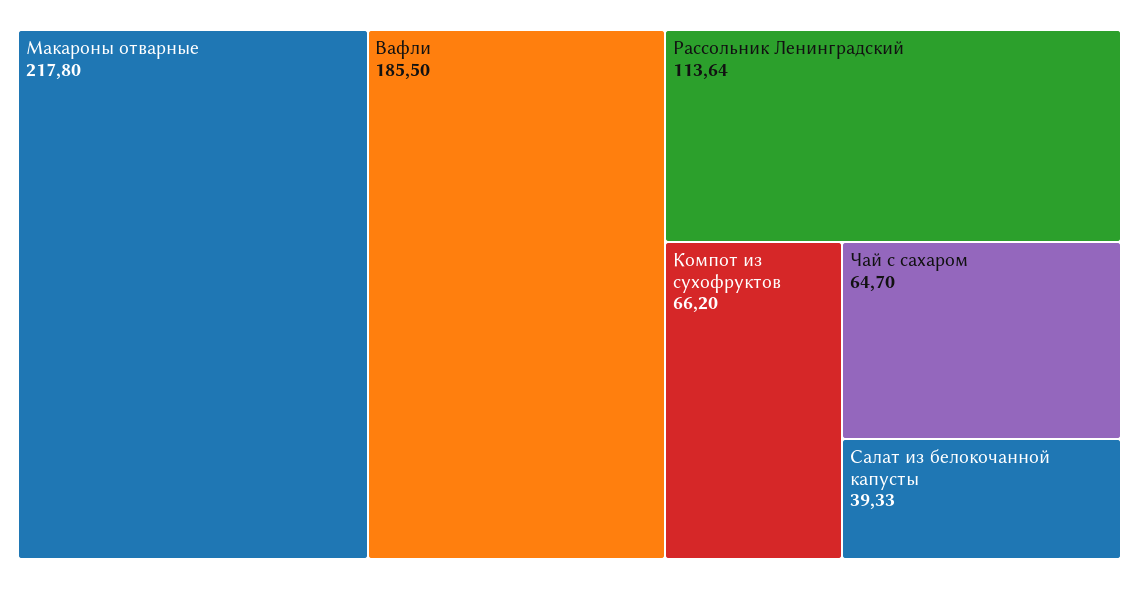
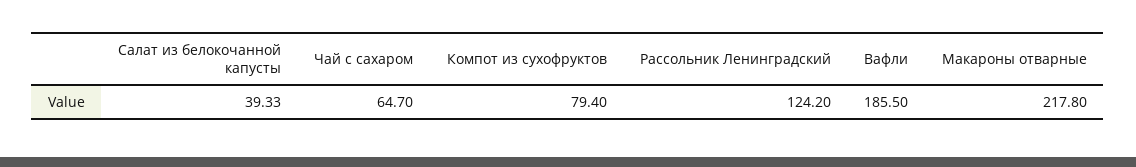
  {
    "Макароны отварные": 217.8,
    "Вафли": 185.5,
-   "Рассольник Ленинградский": 113.64,
+   "Рассольник Ленинградский": 124.2,
-   "Компот из сухофруктов": 66.2,
+   "Компот из сухофруктов": 79.4,
    "Чай с сахаром": 64.7,
    "Салат из белокочанной капусты": 39.33
  }

